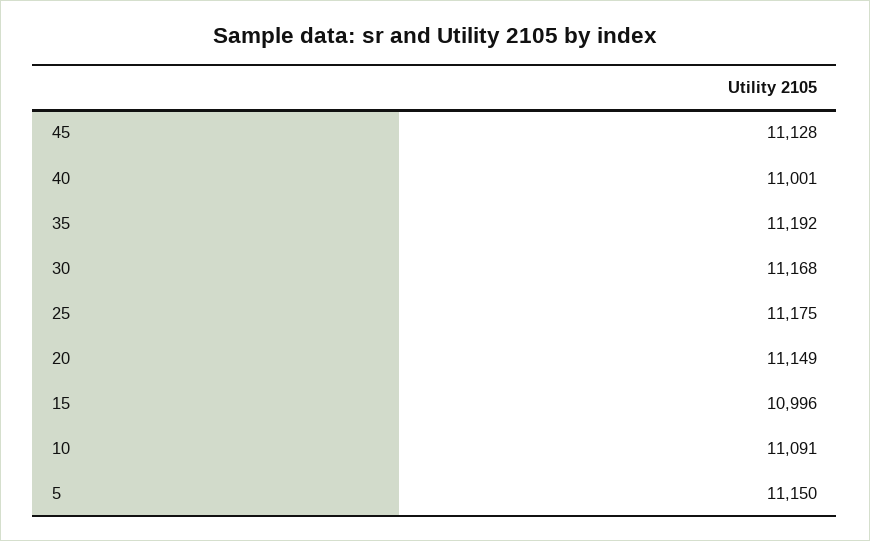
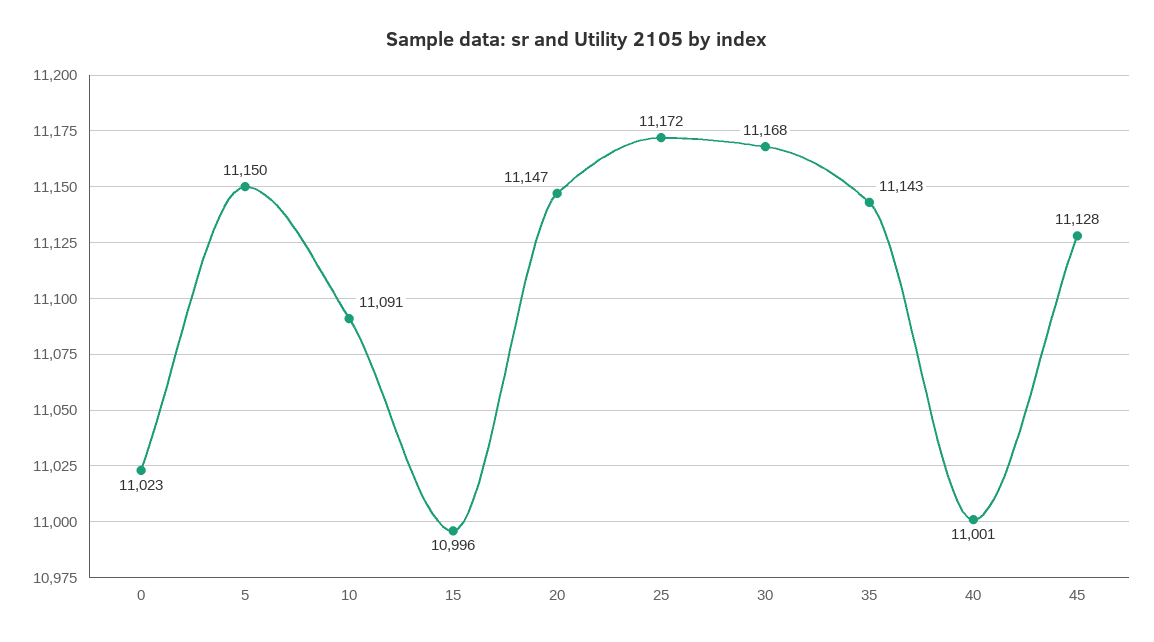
  {
    "45": 11128,
    "40": 11001,
-   "35": 11192,
+   "35": 11143,
    "30": 11168,
-   "25": 11175,
+   "25": 11172,
-   "20": 11149,
+   "20": 11147,
    "15": 10996,
    "10": 11091,
-   "5": 11150
+   "5": 11150,
+   "0": 11023
  }

